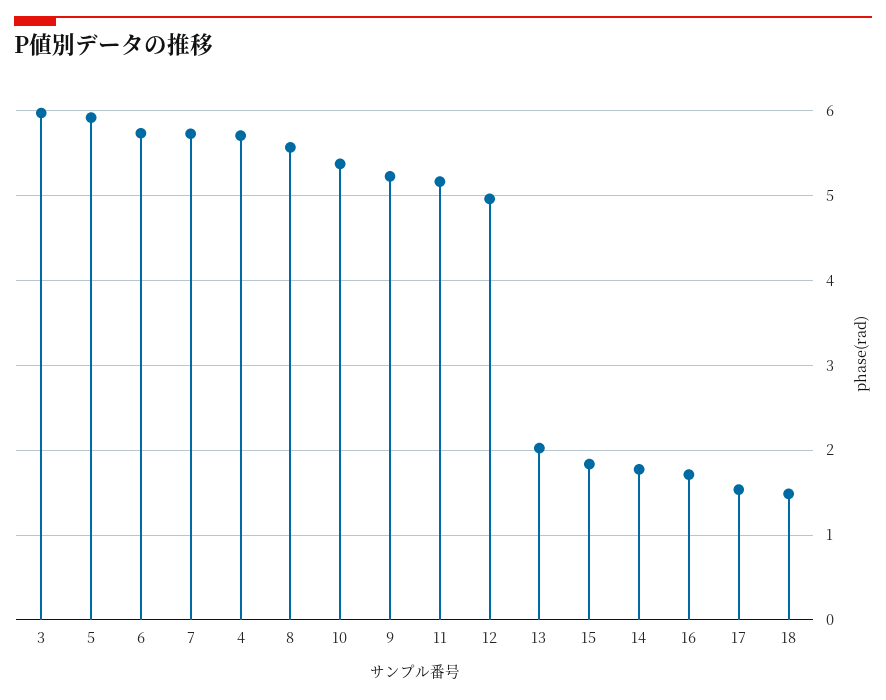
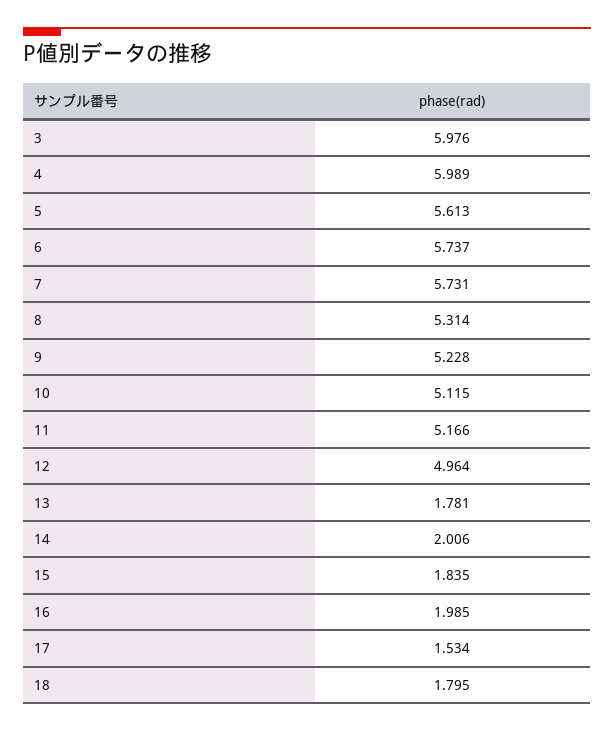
  {
    "3": 5.976,
-   "5": 5.9,
+   "5": 5.613,
    "6": 5.737,
    "7": 5.731,
-   "4": 5.7,
+   "4": 5.989,
-   "8": 5.6,
+   "8": 5.314,
-   "10": 5.4,
+   "10": 5.115,
    "9": 5.228,
    "11": 5.166,
    "12": 4.964,
-   "13": 2,
+   "13": 1.781,
    "15": 1.835,
-   "14": 1.8,
+   "14": 2.006,
-   "16": 1.7,
+   "16": 1.985,
    "17": 1.534,
-   "18": 1.5
+   "18": 1.795
  }

